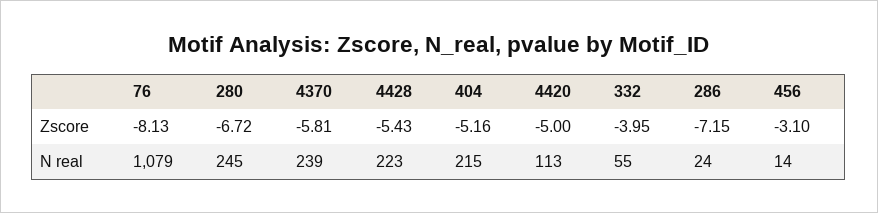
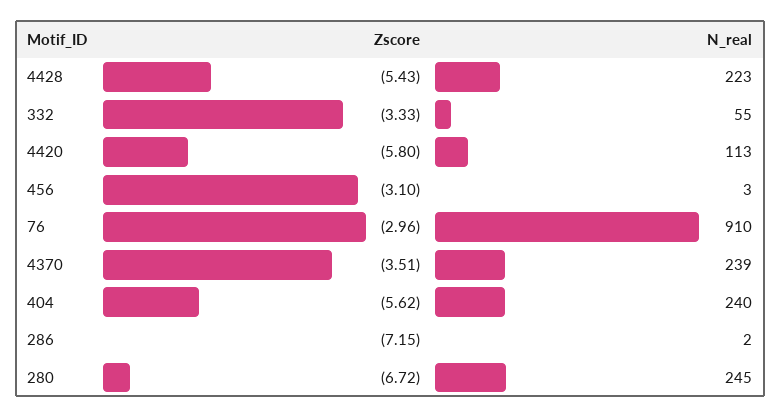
  {
    "76": {
-     "Zscore": -8.13,
+     "Zscore": -2.96,
-     "N real": 1079
+     "N real": 910
    },
    "280": {
      "Zscore": -6.72,
      "N real": 245
    },
    "4370": {
-     "Zscore": -5.81,
+     "Zscore": -3.51,
      "N real": 239
    },
    "4428": {
      "Zscore": -5.43,
      "N real": 223
    },
    "404": {
-     "Zscore": -5.16,
+     "Zscore": -5.62,
-     "N real": 215
+     "N real": 240
    },
    "4420": {
-     "Zscore": -5,
+     "Zscore": -5.8,
      "N real": 113
    },
    "332": {
-     "Zscore": -3.95,
+     "Zscore": -3.33,
      "N real": 55
    },
    "286": {
      "Zscore": -7.15,
-     "N real": 24
+     "N real": 2
    },
    "456": {
      "Zscore": -3.1,
-     "N real": 14
+     "N real": 3
    }
  }

